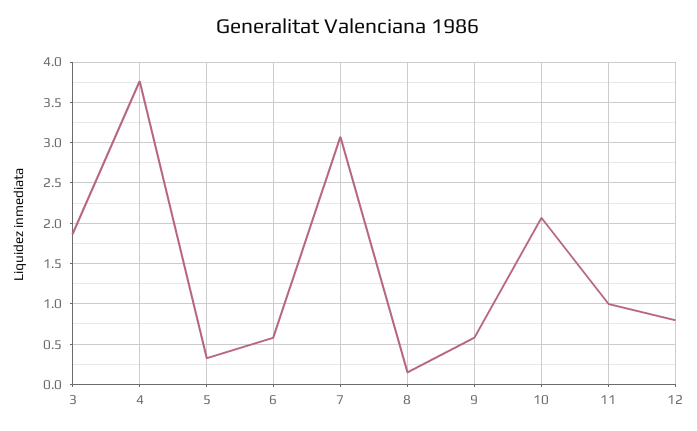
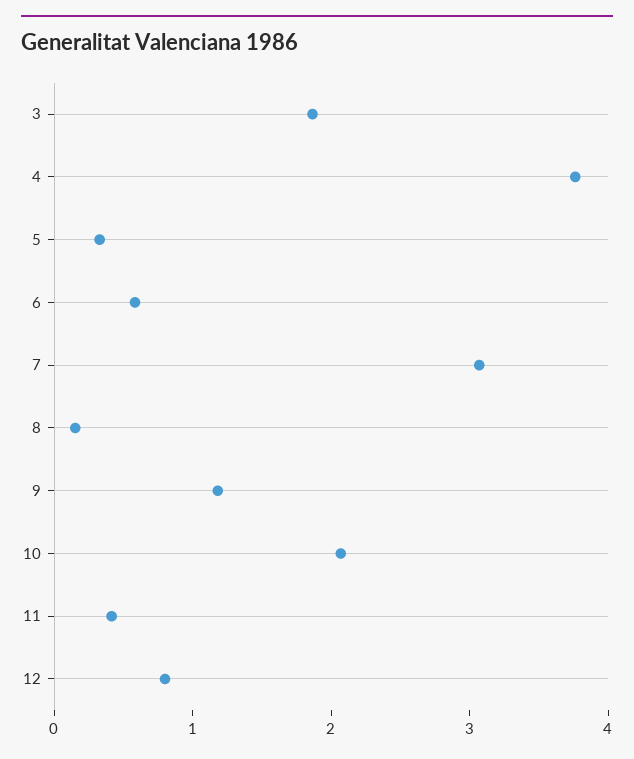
  {
    "3": 1.9,
    "4": 3.8,
    "5": 0.3,
    "6": 0.6,
    "7": 3.1,
    "8": 0.2,
-   "9": 0.6,
+   "9": 1.2,
    "10": 2.1,
-   "11": 1,
+   "11": 0.4,
    "12": 0.8
  }

